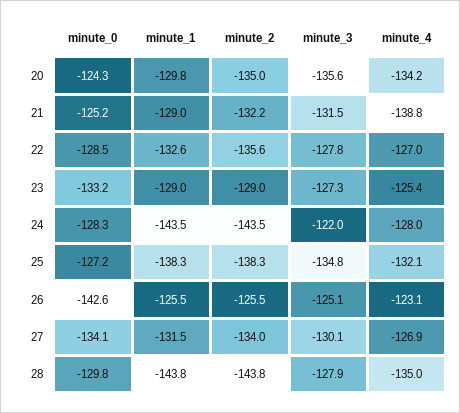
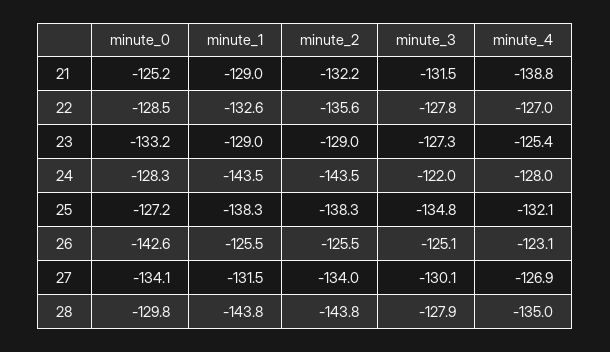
  {
    "minute_0": {
-     "20": -124.3,
      "21": -125.2,
      "22": -128.5,
      "23": -133.2,
      "24": -128.3,
      "25": -127.2,
      "26": -142.6,
      "27": -134.1,
      "28": -129.8
    },
    "minute_1": {
-     "20": -129.8,
      "21": -129,
      "22": -132.6,
      "23": -129,
      "24": -143.5,
      "25": -138.3,
      "26": -125.5,
      "27": -131.5,
      "28": -143.8
    },
    "minute_2": {
-     "20": -135,
      "21": -132.2,
      "22": -135.6,
      "23": -129,
      "24": -143.5,
      "25": -138.3,
      "26": -125.5,
      "27": -134,
      "28": -143.8
    },
    "minute_3": {
-     "20": -135.6,
      "21": -131.5,
      "22": -127.8,
      "23": -127.3,
      "24": -122,
      "25": -134.8,
      "26": -125.1,
      "27": -130.1,
      "28": -127.9
    },
    "minute_4": {
-     "20": -134.2,
      "21": -138.8,
      "22": -127,
      "23": -125.4,
      "24": -128,
      "25": -132.1,
      "26": -123.1,
      "27": -126.9,
      "28": -135
    }
  }

